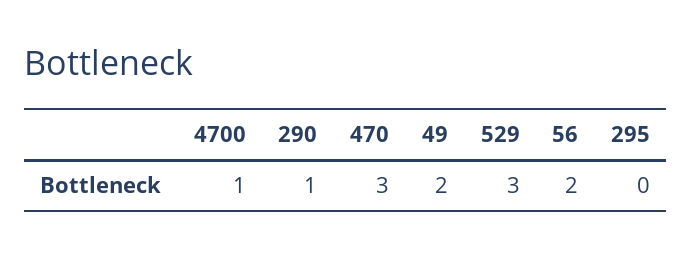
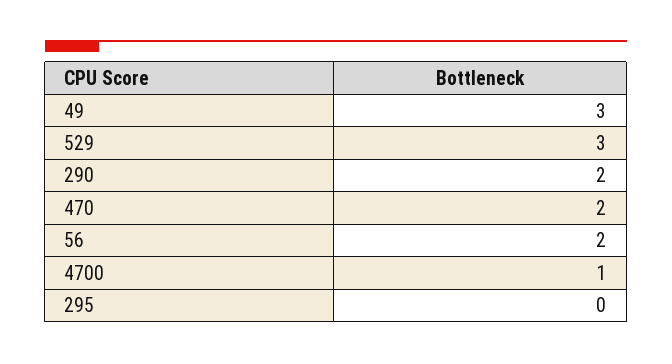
  {
    "4700": 1,
-   "290": 1,
+   "290": 2,
-   "470": 3,
+   "470": 2,
-   "49": 2,
+   "49": 3,
    "529": 3,
    "56": 2,
    "295": 0
  }

